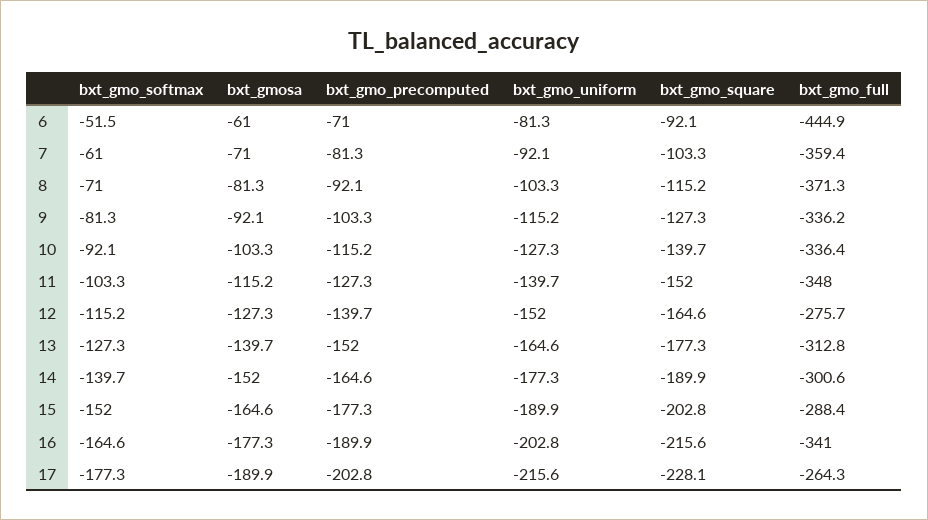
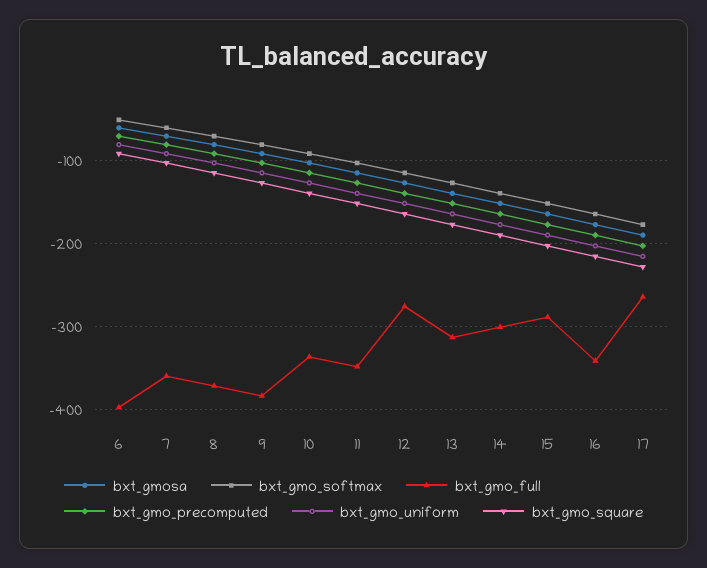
  {
    "bxt_gmo_softmax": {
      "6": -51.5,
      "7": -61,
      "8": -71,
      "9": -81.3,
      "10": -92.1,
      "11": -103.3,
      "12": -115.2,
      "13": -127.3,
      "14": -139.7,
      "15": -152,
      "16": -164.6,
      "17": -177.3
    },
    "bxt_gmosa": {
      "6": -61,
      "7": -71,
      "8": -81.3,
      "9": -92.1,
      "10": -103.3,
      "11": -115.2,
      "12": -127.3,
      "13": -139.7,
      "14": -152,
      "15": -164.6,
      "16": -177.3,
      "17": -189.9
    },
    "bxt_gmo_precomputed": {
      "6": -71,
      "7": -81.3,
      "8": -92.1,
      "9": -103.3,
      "10": -115.2,
      "11": -127.3,
      "12": -139.7,
      "13": -152,
      "14": -164.6,
      "15": -177.3,
      "16": -189.9,
      "17": -202.8
    },
    "bxt_gmo_uniform": {
      "6": -81.3,
      "7": -92.1,
      "8": -103.3,
      "9": -115.2,
      "10": -127.3,
      "11": -139.7,
      "12": -152,
      "13": -164.6,
      "14": -177.3,
      "15": -189.9,
      "16": -202.8,
      "17": -215.6
    },
    "bxt_gmo_square": {
      "6": -92.1,
      "7": -103.3,
      "8": -115.2,
      "9": -127.3,
      "10": -139.7,
      "11": -152,
      "12": -164.6,
      "13": -177.3,
      "14": -189.9,
      "15": -202.8,
      "16": -215.6,
      "17": -228.1
    },
    "bxt_gmo_full": {
-     "6": -444.9,
+     "6": -400,
      "7": -359.4,
      "8": -371.3,
-     "9": -336.2,
+     "9": -380,
      "10": -336.4,
      "11": -348,
      "12": -275.7,
      "13": -312.8,
      "14": -300.6,
      "15": -288.4,
      "16": -341,
      "17": -264.3
    }
  }

